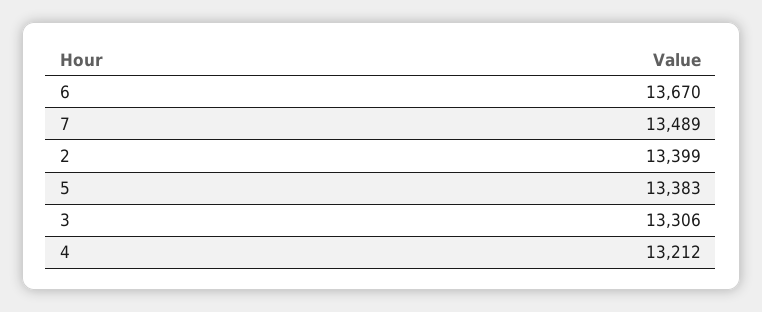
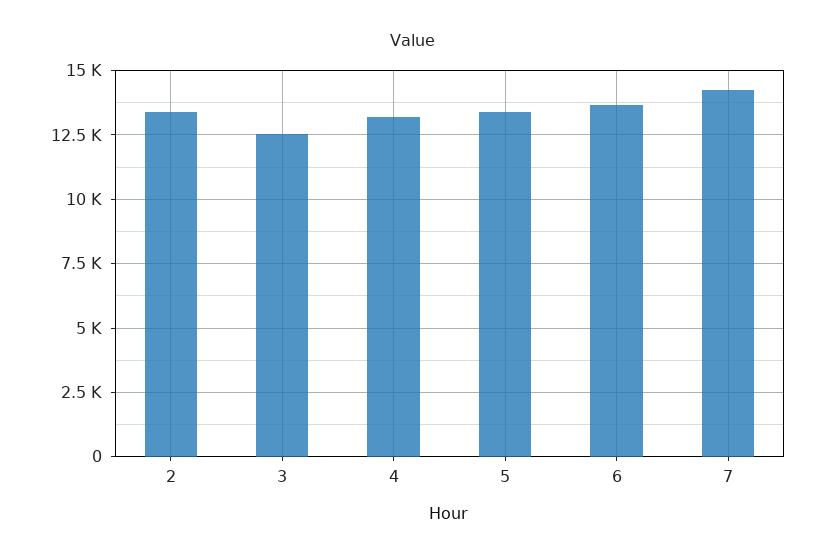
  {
    "6": 13670,
-   "7": 13489,
+   "7": 14250,
    "2": 13399,
    "5": 13383,
-   "3": 13306,
+   "3": 12500,
    "4": 13212
  }

